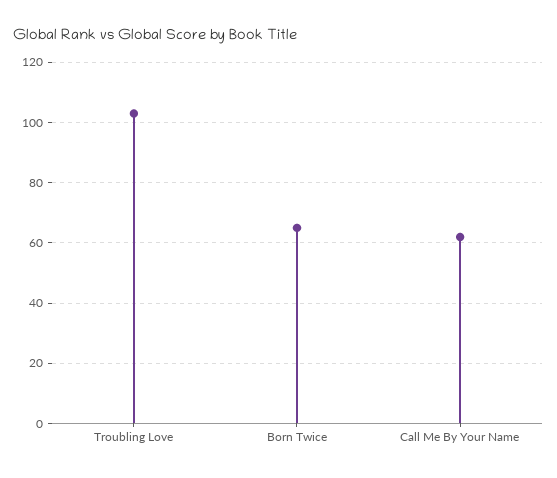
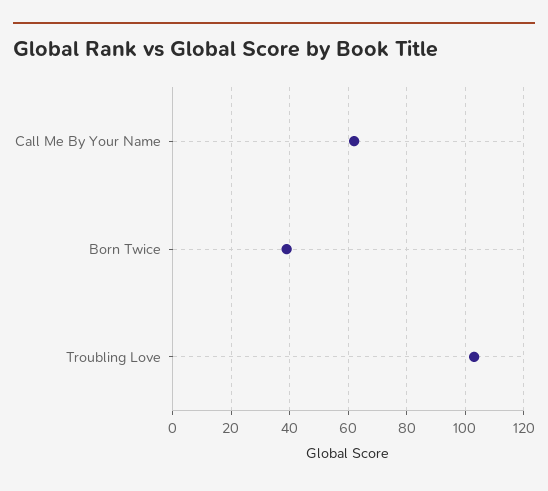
  {
    "Troubling Love": 105,
-   "Born Twice": 65,
+   "Born Twice": 40,
    "Call Me By Your Name": 60
  }

